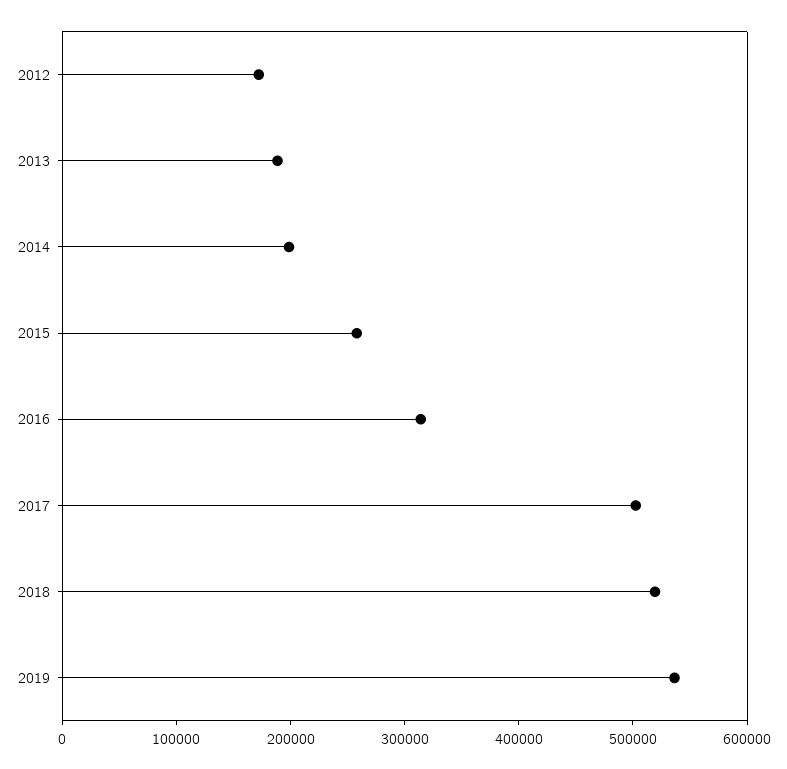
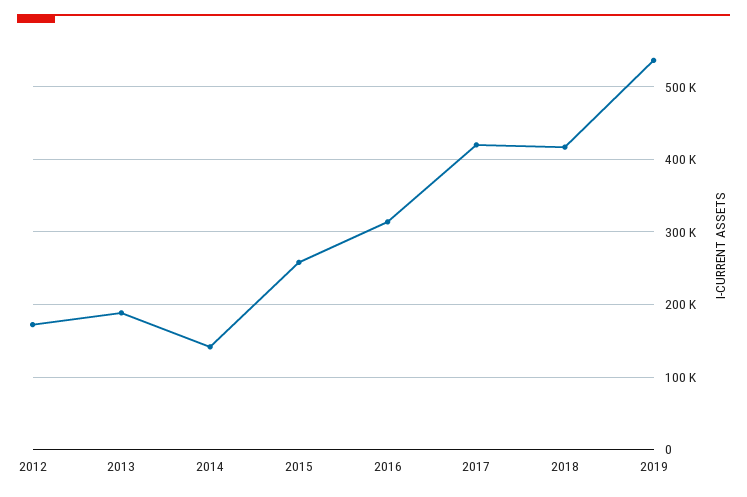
  {
    "2012": 170000,
    "2013": 190000,
-   "2014": 200000,
+   "2014": 140000,
    "2015": 260000,
    "2016": 310000,
-   "2017": 500000,
+   "2017": 420000,
-   "2018": 520000,
+   "2018": 420000,
    "2019": 540000
  }

